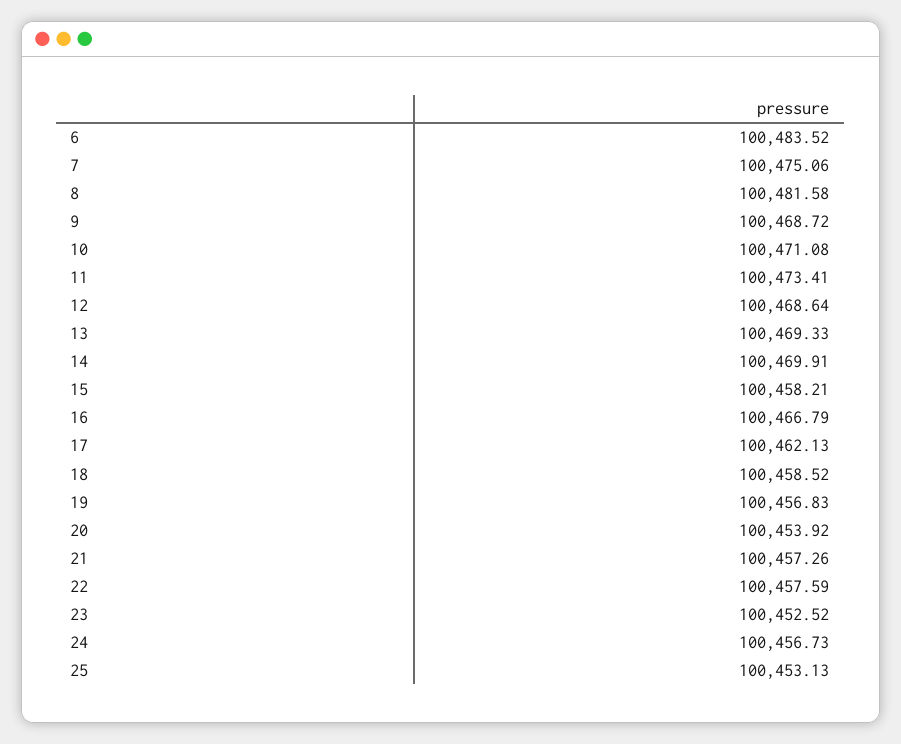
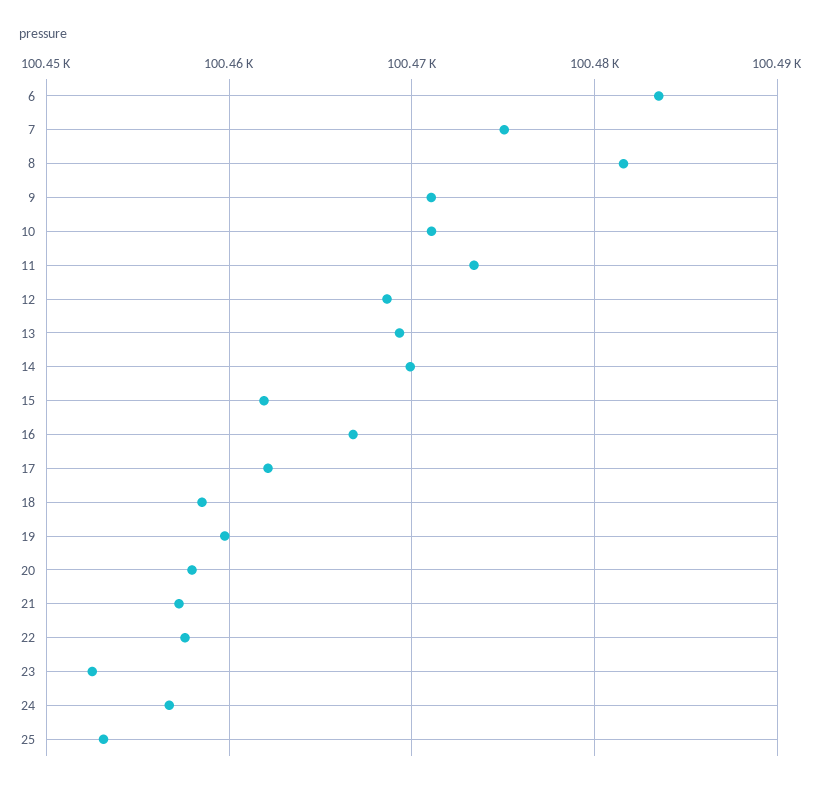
  {
    "6": 100483.52,
    "7": 100475.06,
    "8": 100481.58,
-   "9": 100468.72,
+   "9": 100471,
    "10": 100471.08,
    "11": 100473.41,
    "12": 100468.64,
    "13": 100469.33,
    "14": 100469.91,
-   "15": 100458.21,
+   "15": 100462,
    "16": 100466.79,
    "17": 100462.13,
    "18": 100458.52,
-   "19": 100456.83,
+   "19": 100460,
-   "20": 100453.92,
+   "20": 100458,
    "21": 100457.26,
    "22": 100457.59,
    "23": 100452.52,
    "24": 100456.73,
    "25": 100453.13
  }

